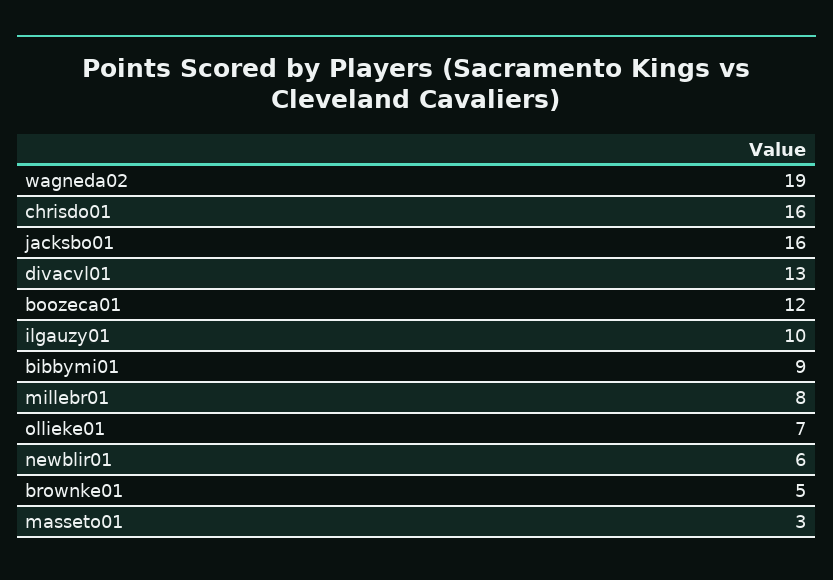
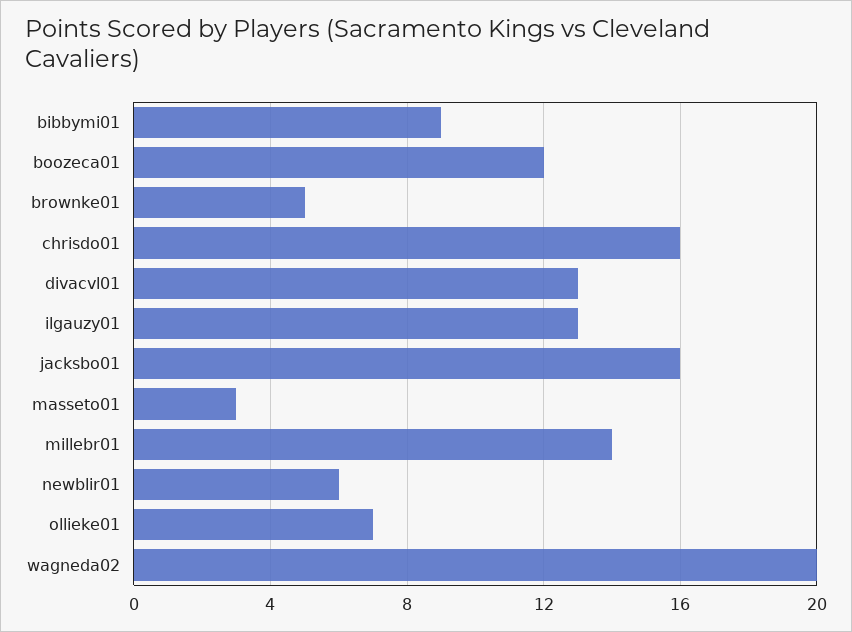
  {
-   "wagneda02": 19,
+   "wagneda02": 20,
    "chrisdo01": 16,
    "jacksbo01": 16,
    "divacvl01": 13,
    "boozeca01": 12,
-   "ilgauzy01": 10,
+   "ilgauzy01": 13,
    "bibbymi01": 9,
-   "millebr01": 8,
+   "millebr01": 14,
    "ollieke01": 7,
    "newblir01": 6,
    "brownke01": 5,
    "masseto01": 3
  }

